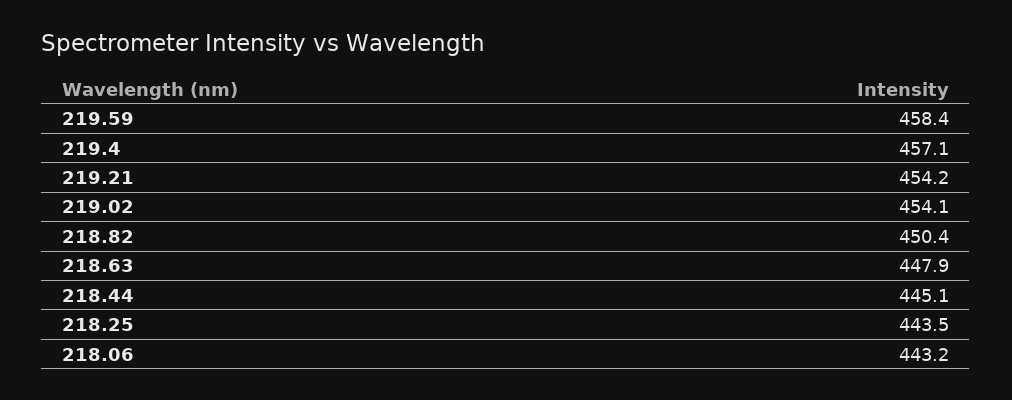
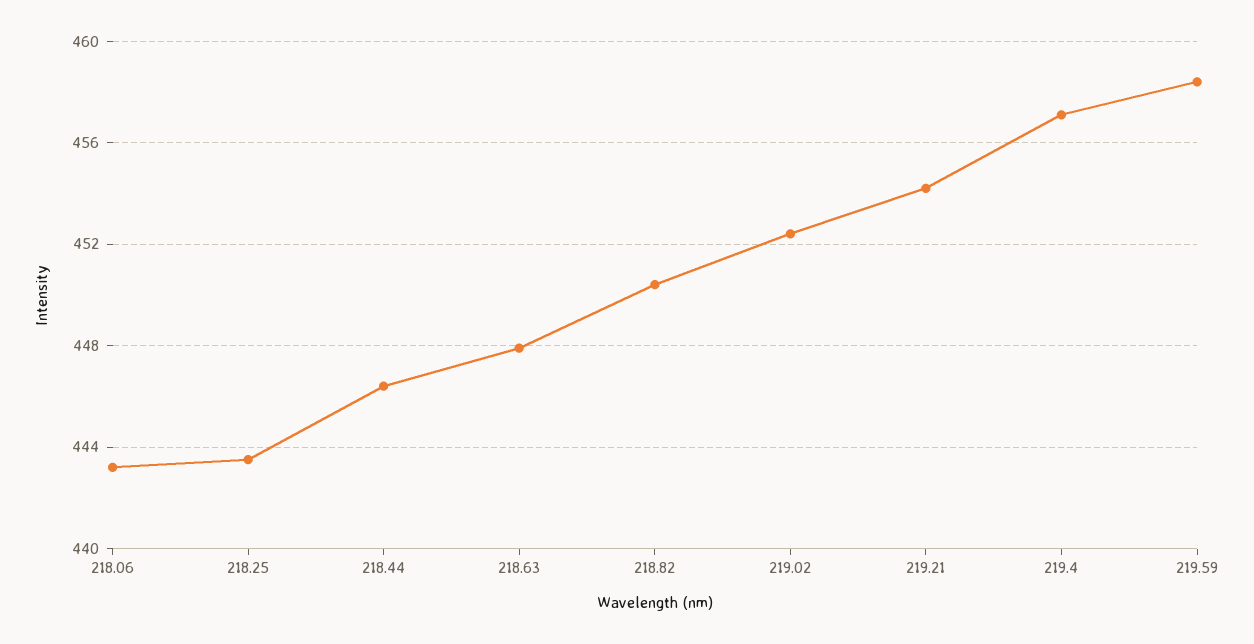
  {
    "219.59": 458.4,
    "219.4": 457.1,
    "219.21": 454.2,
-   "219.02": 454.1,
+   "219.02": 452.5,
    "218.82": 450.4,
    "218.63": 447.9,
-   "218.44": 445.1,
+   "218.44": 446.5,
    "218.25": 443.5,
    "218.06": 443.2
  }

